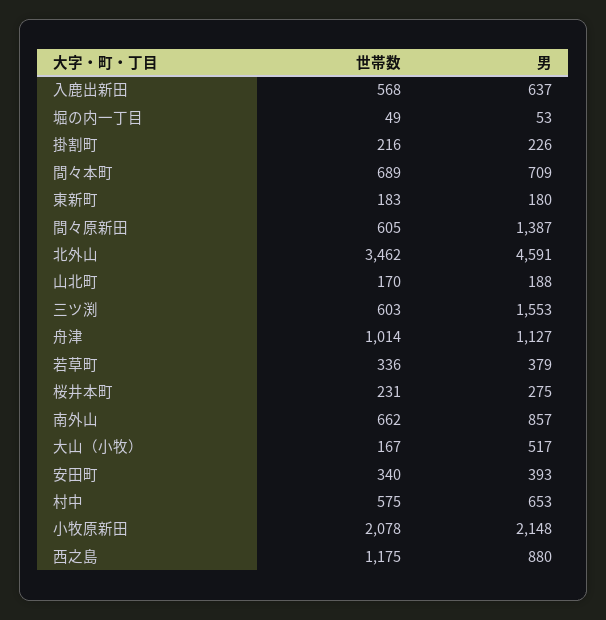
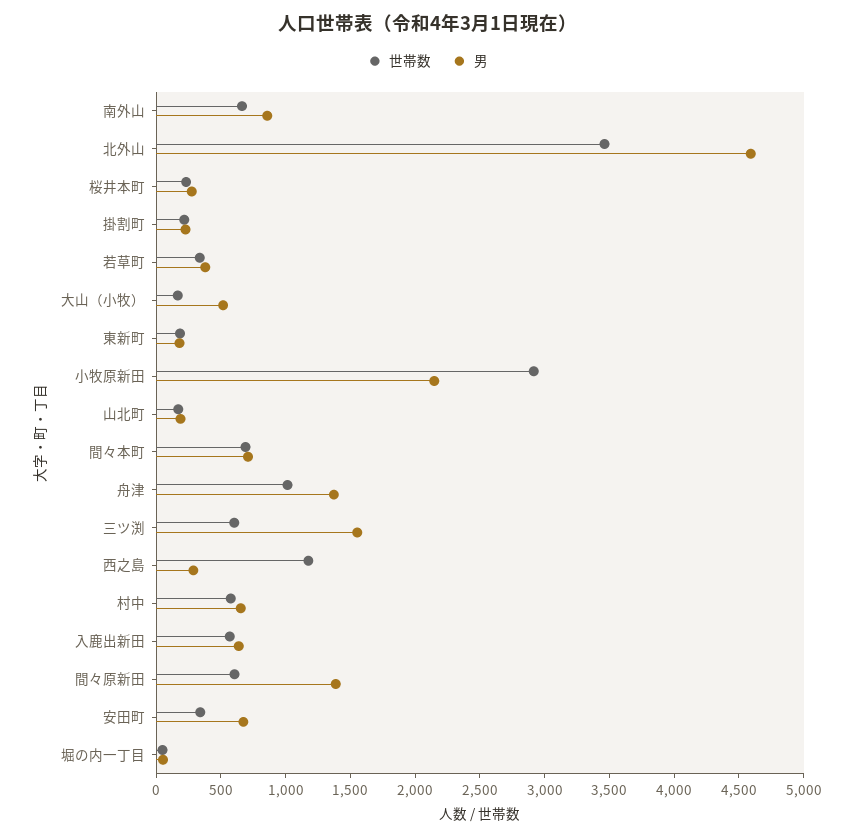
  {
    "世帯数": {
      "入鹿出新田": 568,
      "堀の内一丁目": 49,
      "掛割町": 216,
      "間々本町": 689,
      "東新町": 183,
      "間々原新田": 605,
      "北外山": 3462,
      "山北町": 170,
      "三ツ渕": 603,
      "舟津": 1014,
      "若草町": 336,
      "桜井本町": 231,
      "南外山": 662,
      "大山（小牧）": 167,
      "安田町": 340,
      "村中": 575,
-     "小牧原新田": 2078,
+     "小牧原新田": 2900,
      "西之島": 1175
    },
    "男": {
      "入鹿出新田": 637,
      "堀の内一丁目": 53,
      "掛割町": 226,
      "間々本町": 709,
      "東新町": 180,
      "間々原新田": 1387,
      "北外山": 4591,
      "山北町": 188,
      "三ツ渕": 1553,
-     "舟津": 1127,
+     "舟津": 1400,
      "若草町": 379,
      "桜井本町": 275,
      "南外山": 857,
      "大山（小牧）": 517,
-     "安田町": 393,
+     "安田町": 700,
      "村中": 653,
      "小牧原新田": 2148,
-     "西之島": 880
+     "西之島": 300
    }
  }

